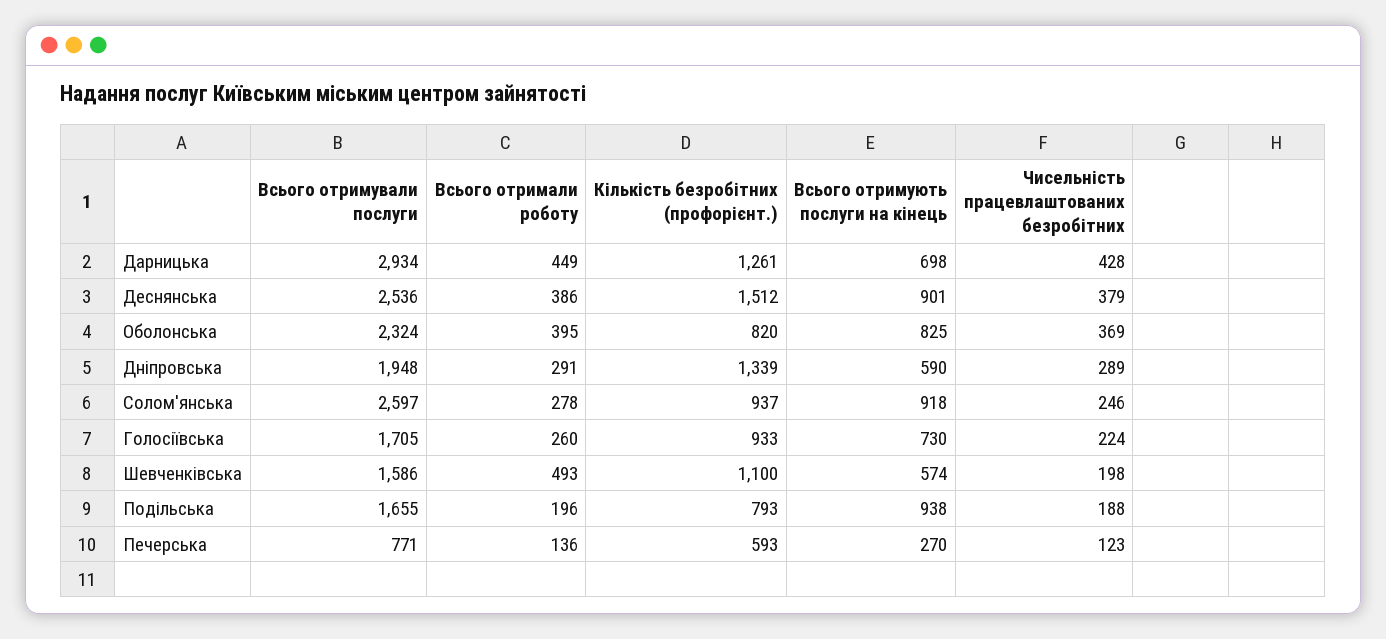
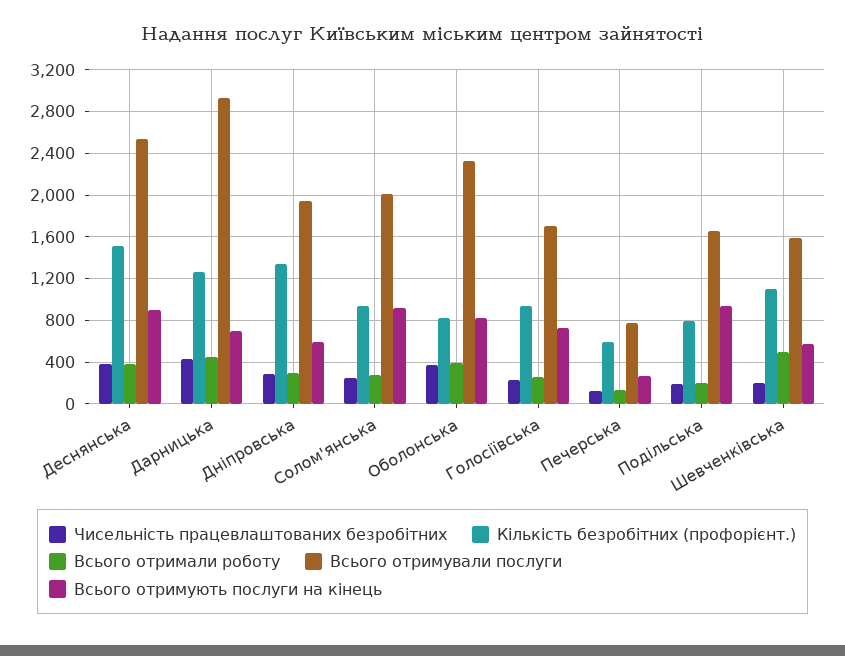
  {
    "Всього отримували послуги": {
      "Дарницька": 2934,
      "Деснянська": 2536,
      "Оболонська": 2324,
      "Дніпровська": 1948,
-     "Солом'янська": 2597,
+     "Солом'янська": 2000,
      "Голосіївська": 1705,
      "Шевченківська": 1586,
      "Подільська": 1655,
      "Печерська": 771
    },
    "Всього отримали роботу": {
      "Дарницька": 449,
      "Деснянська": 386,
      "Оболонська": 395,
      "Дніпровська": 291,
      "Солом'янська": 278,
      "Голосіївська": 260,
      "Шевченківська": 493,
      "Подільська": 196,
      "Печерська": 136
    },
    "Кількість безробітних (профорієнт.)": {
      "Дарницька": 1261,
      "Деснянська": 1512,
      "Оболонська": 820,
      "Дніпровська": 1339,
      "Солом'янська": 937,
      "Голосіївська": 933,
      "Шевченківська": 1100,
      "Подільська": 793,
      "Печерська": 593
    },
    "Всього отримують послуги на кінець": {
      "Дарницька": 698,
      "Деснянська": 901,
      "Оболонська": 825,
      "Дніпровська": 590,
      "Солом'янська": 918,
      "Голосіївська": 730,
      "Шевченківська": 574,
      "Подільська": 938,
      "Печерська": 270
    },
    "Чисельність працевлаштованих безробітних": {
      "Дарницька": 428,
      "Деснянська": 379,
      "Оболонська": 369,
      "Дніпровська": 289,
      "Солом'янська": 246,
      "Голосіївська": 224,
      "Шевченківська": 198,
      "Подільська": 188,
      "Печерська": 123
    }
  }

